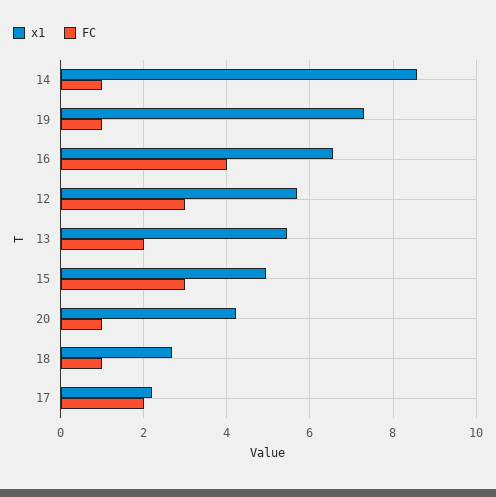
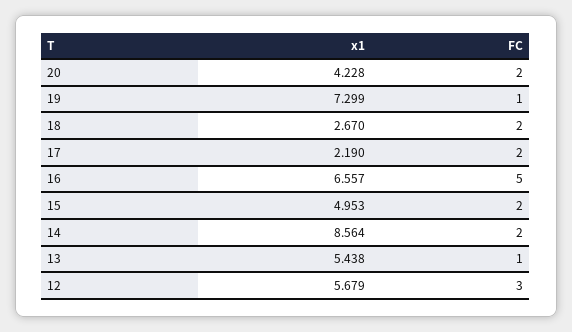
  {
    "x1": {
      "14": 8.564,
      "19": 7.299,
      "16": 6.557,
      "12": 5.679,
      "13": 5.438,
      "15": 4.953,
      "20": 4.228,
      "18": 2.67,
      "17": 2.19
    },
    "FC": {
-     "14": 1,
+     "14": 2,
      "19": 1,
-     "16": 4,
+     "16": 5,
      "12": 3,
-     "13": 2,
+     "13": 1,
-     "15": 3,
+     "15": 2,
-     "20": 1,
+     "20": 2,
-     "18": 1,
+     "18": 2,
      "17": 2
    }
  }

